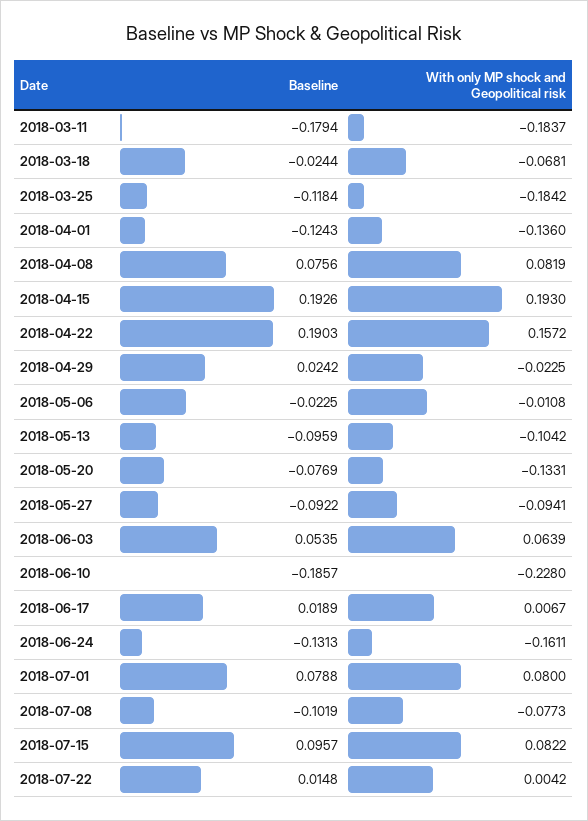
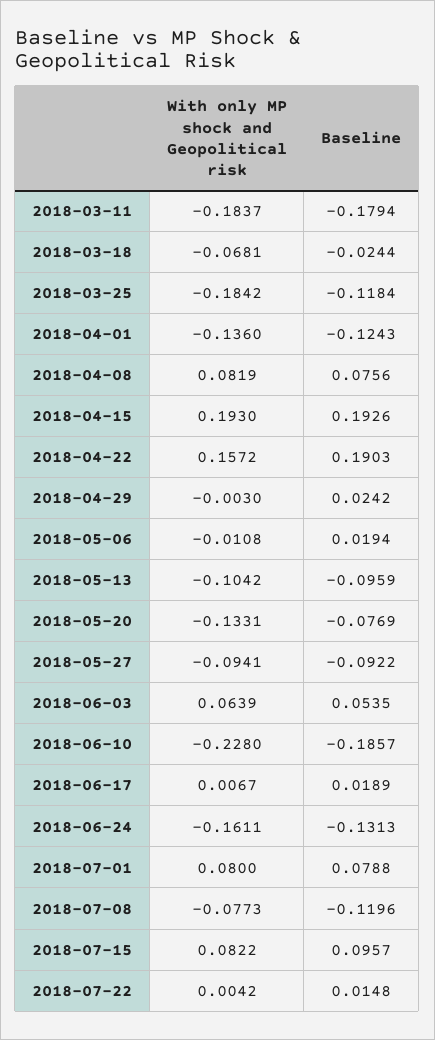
  {
    "Baseline": {
      "2018-03-11": -0.1794,
      "2018-03-18": -0.0244,
      "2018-03-25": -0.1184,
      "2018-04-01": -0.1243,
      "2018-04-08": 0.0756,
      "2018-04-15": 0.1926,
      "2018-04-22": 0.1903,
      "2018-04-29": 0.0242,
-     "2018-05-06": -0.0225,
+     "2018-05-06": 0.0194,
      "2018-05-13": -0.0959,
      "2018-05-20": -0.0769,
      "2018-05-27": -0.0922,
      "2018-06-03": 0.0535,
      "2018-06-10": -0.1857,
      "2018-06-17": 0.0189,
      "2018-06-24": -0.1313,
      "2018-07-01": 0.0788,
-     "2018-07-08": -0.1019,
+     "2018-07-08": -0.1196,
      "2018-07-15": 0.0957,
      "2018-07-22": 0.0148
    },
    "With only MP shock and Geopolitical risk": {
      "2018-03-11": -0.1837,
      "2018-03-18": -0.0681,
      "2018-03-25": -0.1842,
      "2018-04-01": -0.136,
      "2018-04-08": 0.0819,
      "2018-04-15": 0.193,
      "2018-04-22": 0.1572,
-     "2018-04-29": -0.0225,
+     "2018-04-29": -0.003,
      "2018-05-06": -0.0108,
      "2018-05-13": -0.1042,
      "2018-05-20": -0.1331,
      "2018-05-27": -0.0941,
      "2018-06-03": 0.0639,
      "2018-06-10": -0.228,
      "2018-06-17": 0.0067,
      "2018-06-24": -0.1611,
      "2018-07-01": 0.08,
      "2018-07-08": -0.0773,
      "2018-07-15": 0.0822,
      "2018-07-22": 0.0042
    }
  }

